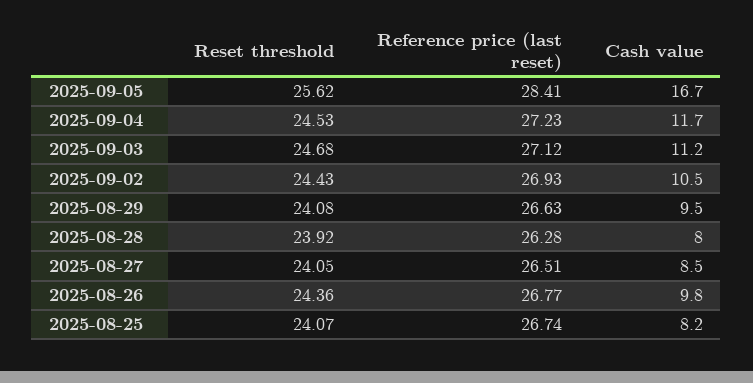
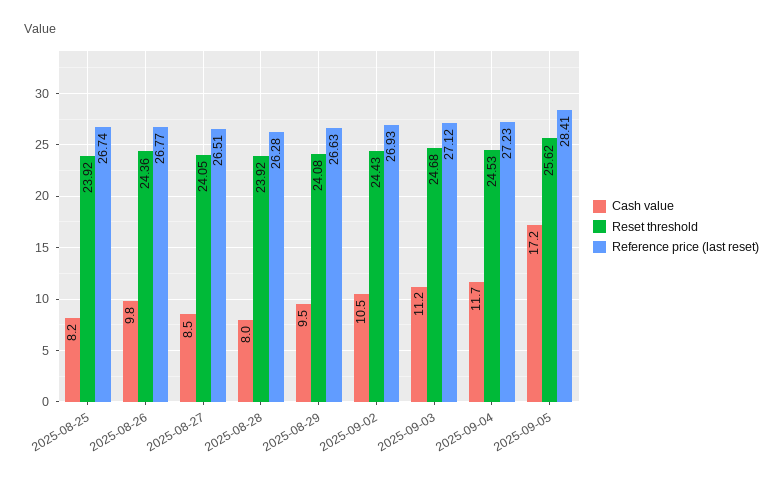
  {
    "Reset threshold": {
      "2025-09-05": 25.62,
      "2025-09-04": 24.53,
      "2025-09-03": 24.68,
      "2025-09-02": 24.43,
      "2025-08-29": 24.08,
      "2025-08-28": 23.92,
      "2025-08-27": 24.05,
      "2025-08-26": 24.36,
-     "2025-08-25": 24.07
+     "2025-08-25": 23.92
    },
    "Reference price (last reset)": {
      "2025-09-05": 28.41,
      "2025-09-04": 27.23,
      "2025-09-03": 27.12,
      "2025-09-02": 26.93,
      "2025-08-29": 26.63,
      "2025-08-28": 26.28,
      "2025-08-27": 26.51,
      "2025-08-26": 26.77,
      "2025-08-25": 26.74
    },
    "Cash value": {
-     "2025-09-05": 16.7,
+     "2025-09-05": 17.2,
      "2025-09-04": 11.7,
      "2025-09-03": 11.2,
      "2025-09-02": 10.5,
      "2025-08-29": 9.5,
      "2025-08-28": 8,
      "2025-08-27": 8.5,
      "2025-08-26": 9.8,
      "2025-08-25": 8.2
    }
  }

